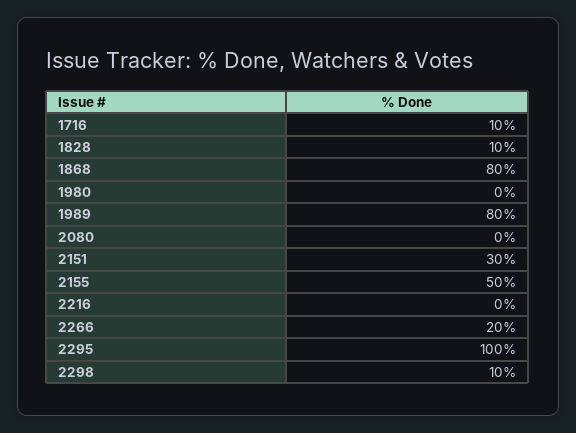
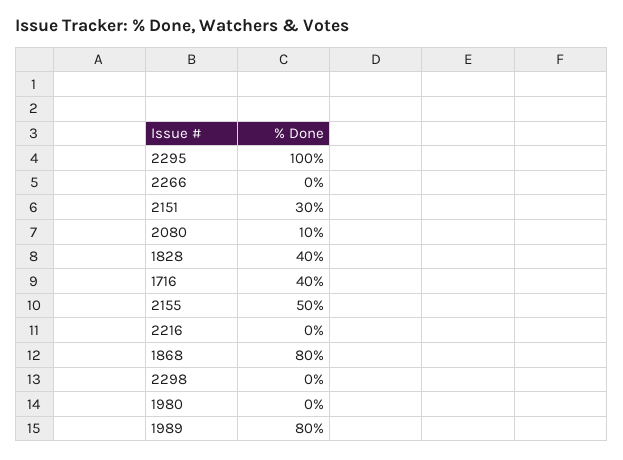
  {
-   "1716": 10,
+   "1716": 40,
-   "1828": 10,
+   "1828": 40,
    "1868": 80,
    "1980": 0,
    "1989": 80,
-   "2080": 0,
+   "2080": 10,
    "2151": 30,
    "2155": 50,
    "2216": 0,
-   "2266": 20,
+   "2266": 0,
    "2295": 100,
-   "2298": 10
+   "2298": 0
  }

